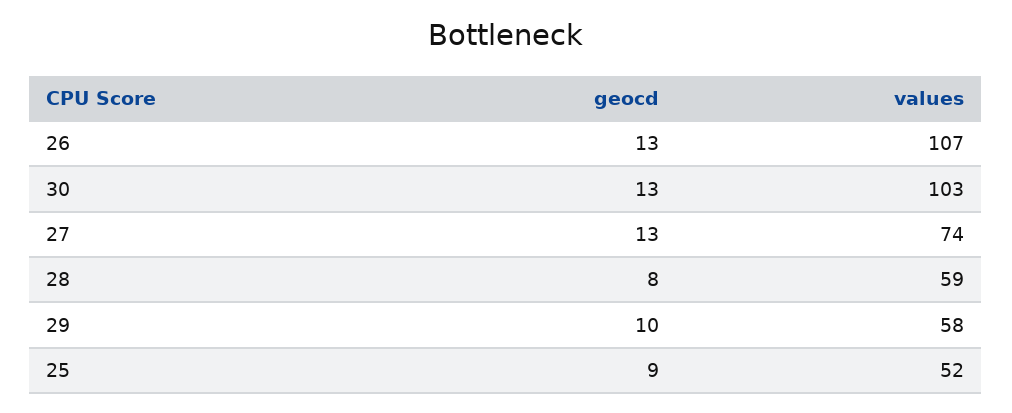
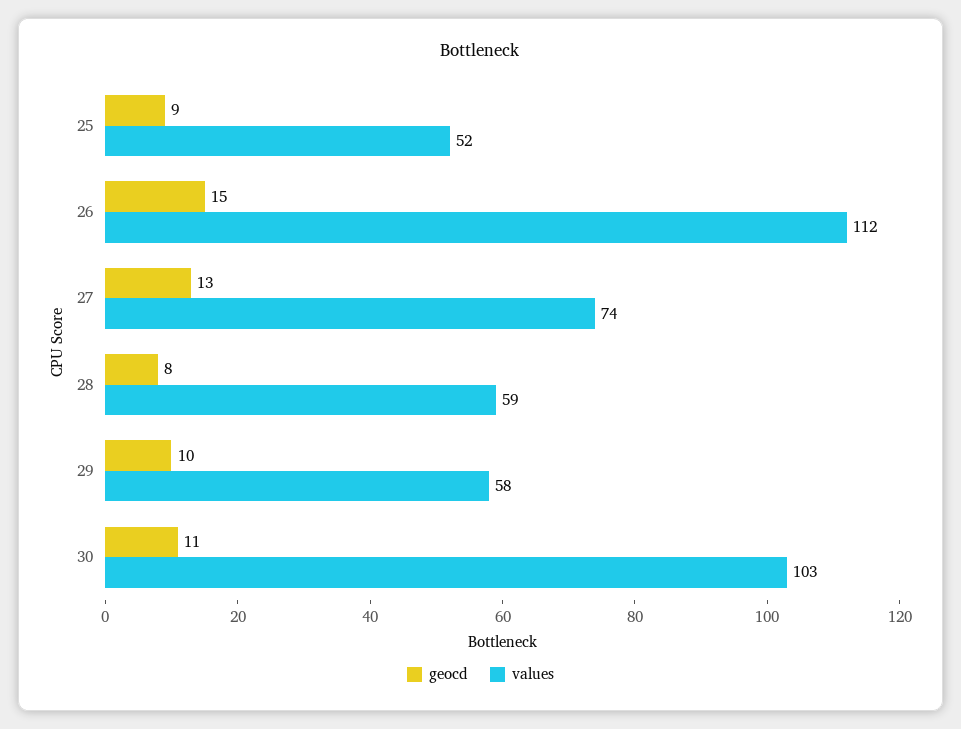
  {
    "geocd": {
-     "26": 13,
+     "26": 15,
-     "30": 13,
+     "30": 11,
      "27": 13,
      "28": 8,
      "29": 10,
      "25": 9
    },
    "values": {
-     "26": 107,
+     "26": 112,
      "30": 103,
      "27": 74,
      "28": 59,
      "29": 58,
      "25": 52
    }
  }

